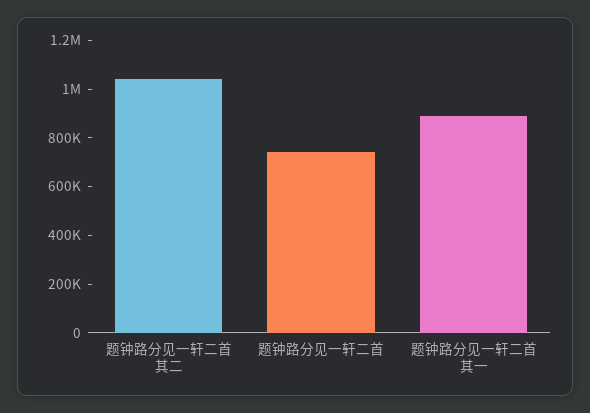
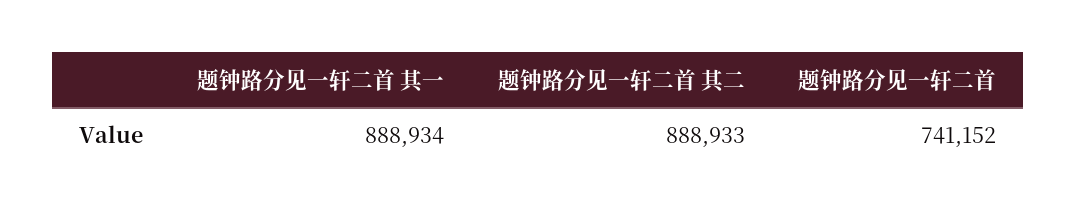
  {
-   "题钟路分见一轩二首 其二": 1050000,
+   "题钟路分见一轩二首 其二": 888933,
    "题钟路分见一轩二首": 741152,
    "题钟路分见一轩二首 其一": 888934
  }

